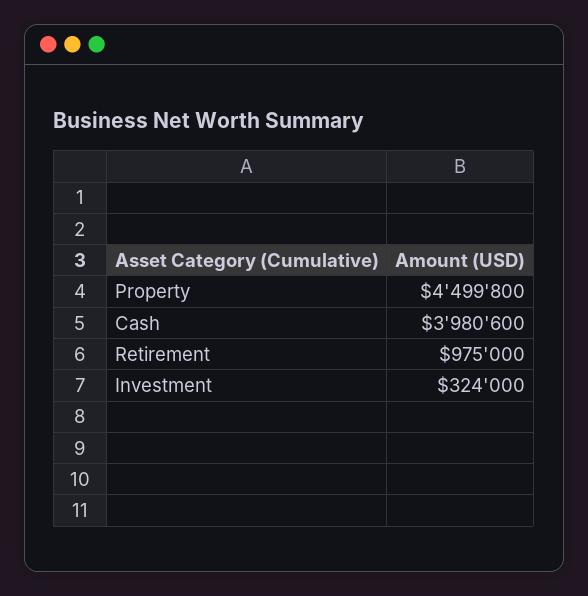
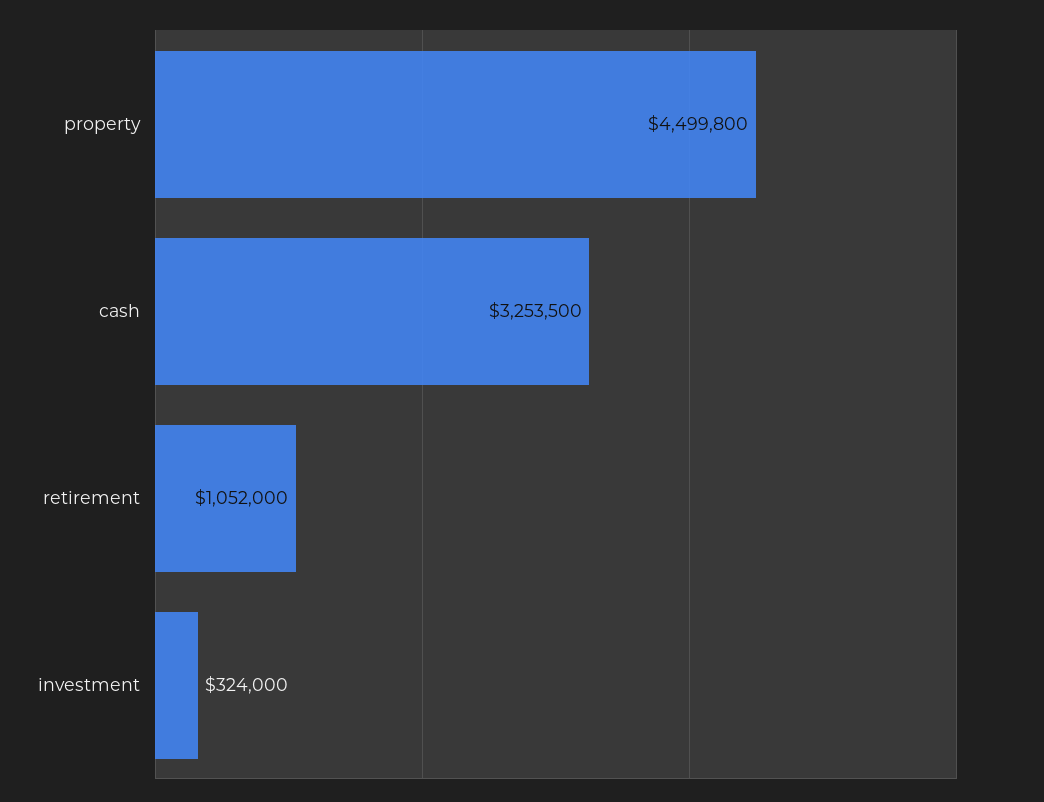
  {
    "Property": 4499800,
-   "Cash": 3980600,
+   "Cash": 3253500,
-   "Retirement": 975000,
+   "Retirement": 1052000,
    "Investment": 324000
  }

